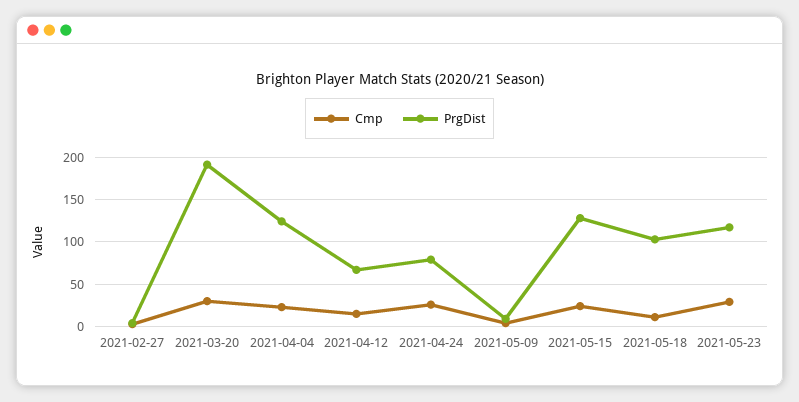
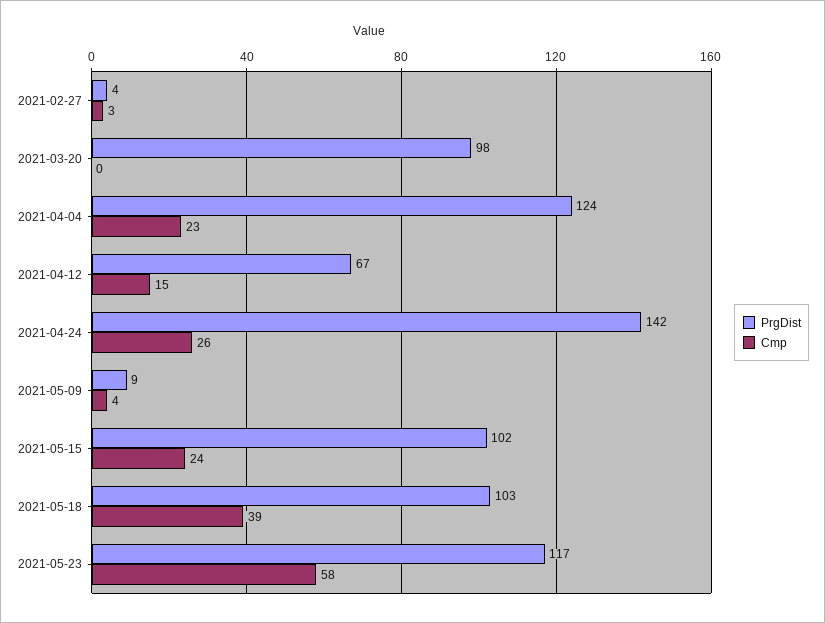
  {
    "Cmp": {
      "2021-02-27": 3,
-     "2021-03-20": 30,
+     "2021-03-20": 0,
      "2021-04-04": 23,
      "2021-04-12": 15,
      "2021-04-24": 26,
      "2021-05-09": 4,
      "2021-05-15": 24,
-     "2021-05-18": 10,
+     "2021-05-18": 39,
-     "2021-05-23": 30
+     "2021-05-23": 58
    },
    "PrgDist": {
      "2021-02-27": 4,
-     "2021-03-20": 190,
+     "2021-03-20": 98,
      "2021-04-04": 124,
      "2021-04-12": 67,
-     "2021-04-24": 80,
+     "2021-04-24": 142,
      "2021-05-09": 9,
-     "2021-05-15": 130,
+     "2021-05-15": 102,
      "2021-05-18": 103,
      "2021-05-23": 117
    }
  }

